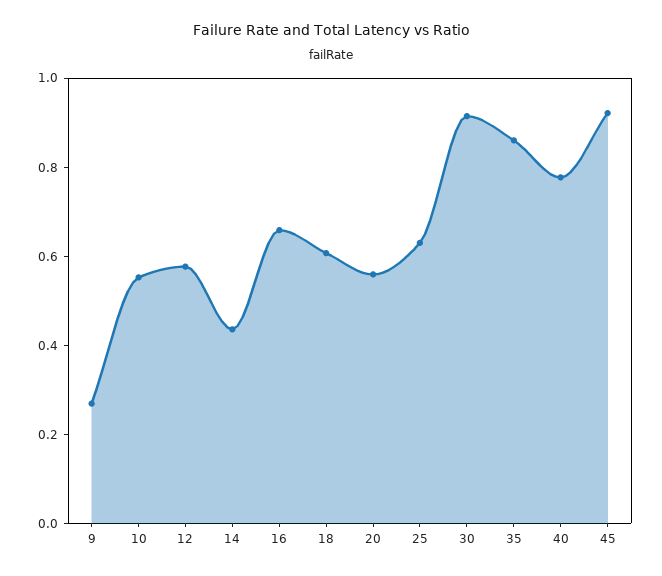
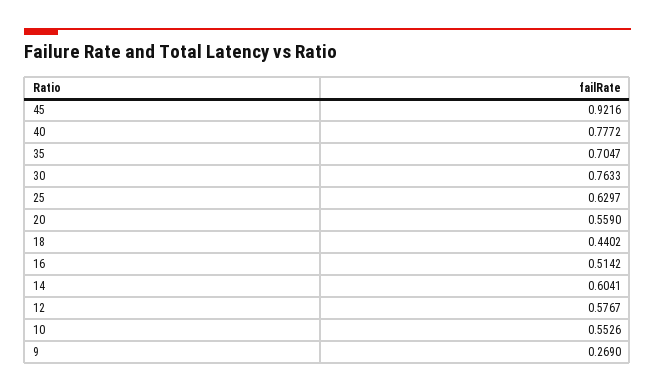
  {
    "9": 0.269,
    "10": 0.5526,
    "12": 0.5767,
-   "14": 0.45,
+   "14": 0.6041,
-   "16": 0.65,
+   "16": 0.5142,
-   "18": 0.6,
+   "18": 0.4402,
    "20": 0.559,
    "25": 0.6297,
-   "30": 0.9,
+   "30": 0.7633,
-   "35": 0.85,
+   "35": 0.7047,
    "40": 0.7772,
    "45": 0.9216
  }

